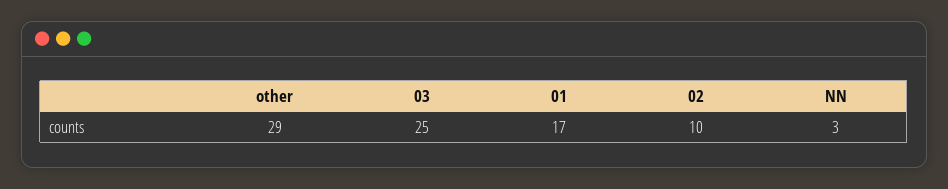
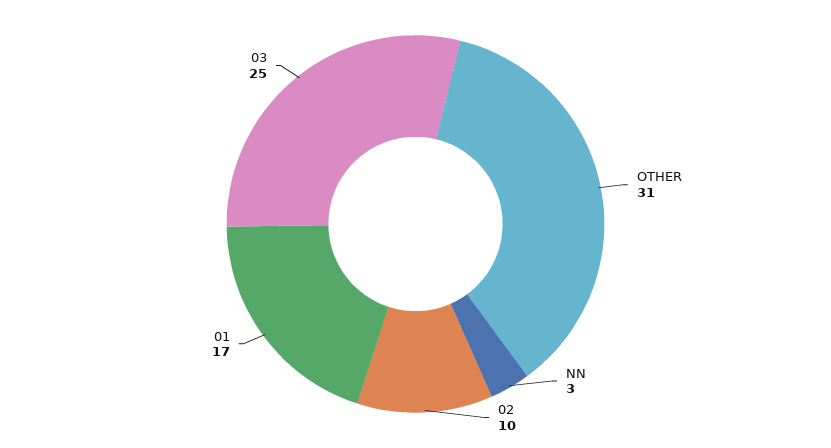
  {
-   "other": 29,
+   "other": 31,
    "03": 25,
    "01": 17,
    "02": 10,
    "NN": 3
  }

